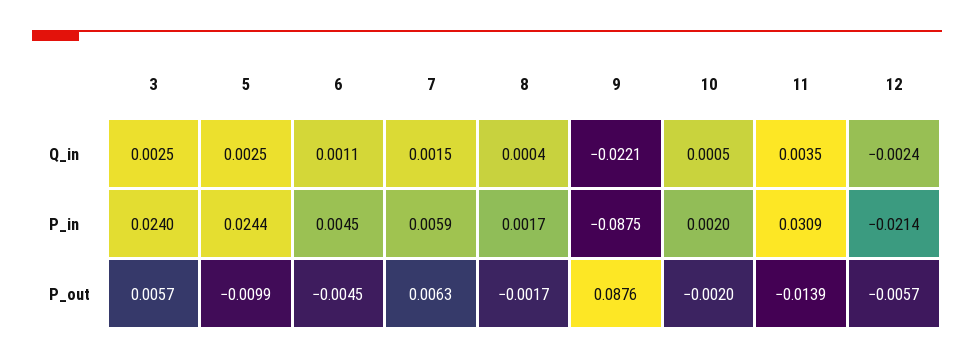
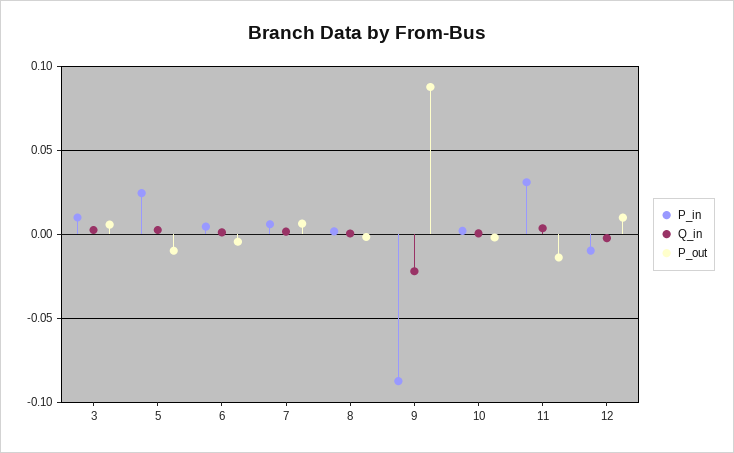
  {
    "Q_in": {
      "3": 0.0025,
      "5": 0.0025,
      "6": 0.0011,
      "7": 0.0015,
      "8": 0.0004,
      "9": -0.0221,
      "10": 0.0005,
      "11": 0.0035,
      "12": -0.0024
    },
    "P_in": {
-     "3": 0.024,
+     "3": 0.01,
      "5": 0.0244,
      "6": 0.0045,
      "7": 0.0059,
      "8": 0.0017,
      "9": -0.0875,
      "10": 0.002,
      "11": 0.0309,
-     "12": -0.0214
+     "12": -0.01
    },
    "P_out": {
      "3": 0.0057,
      "5": -0.0099,
      "6": -0.0045,
      "7": 0.0063,
      "8": -0.0017,
      "9": 0.0876,
      "10": -0.002,
      "11": -0.0139,
-     "12": -0.0057
+     "12": 0.01
    }
  }

